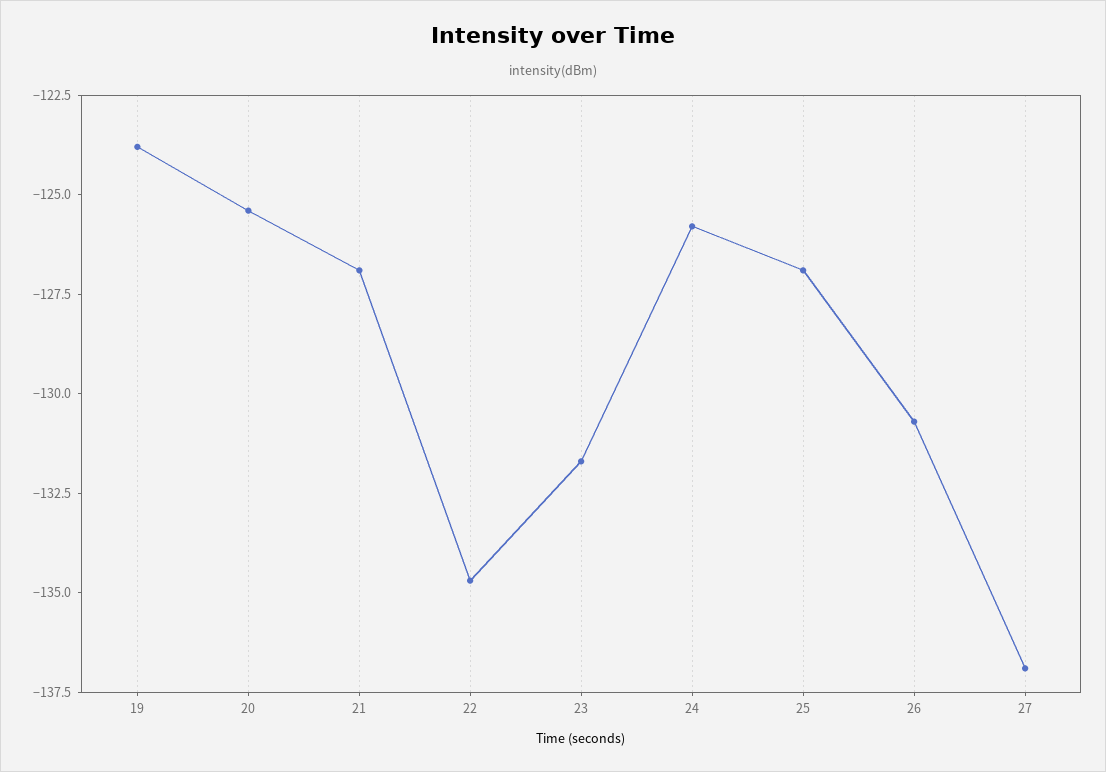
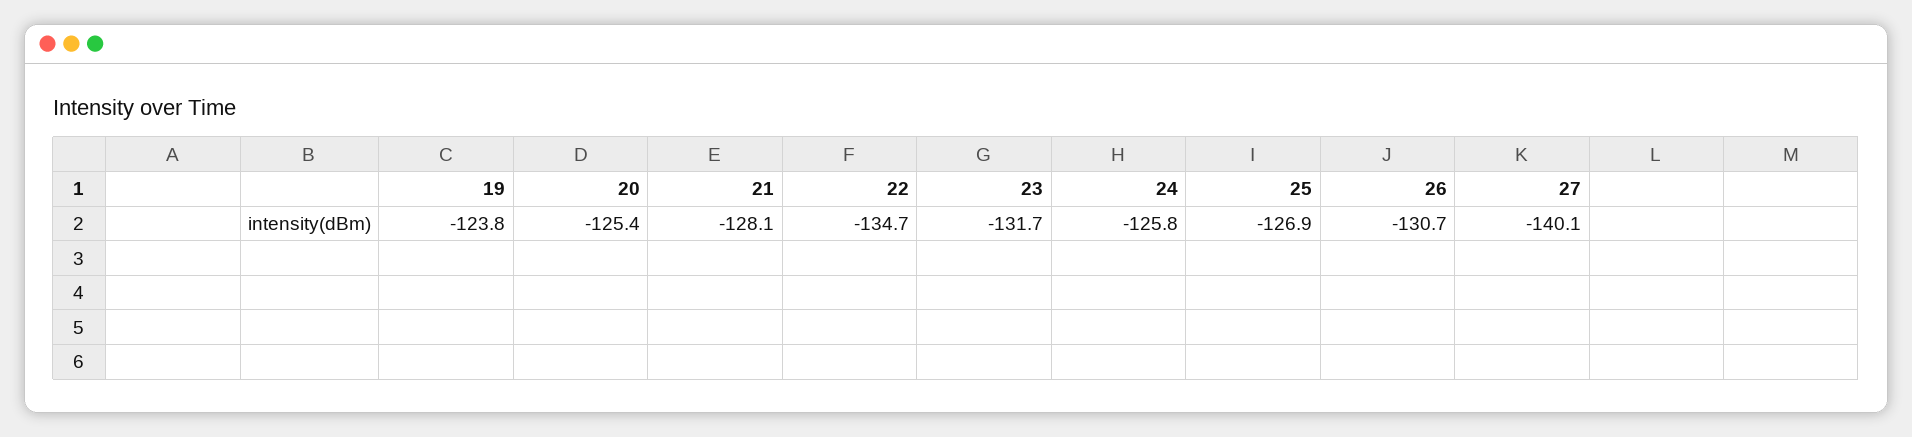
  {
    "19": -123.8,
    "20": -125.4,
-   "21": -127,
+   "21": -128.1,
    "22": -134.7,
    "23": -131.7,
    "24": -125.8,
    "25": -126.9,
    "26": -130.7,
-   "27": -137
+   "27": -140.1
  }

